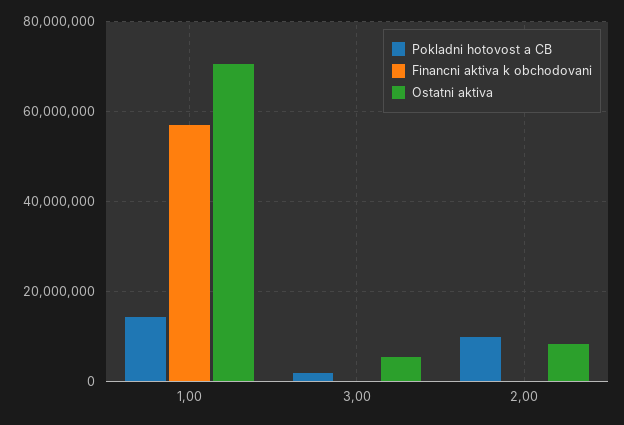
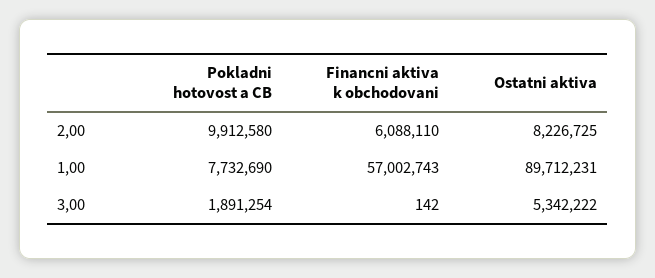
  {
    "Pokladni hotovost a CB": {
-     "1,00": 14000000,
+     "1,00": 7732690,
      "3,00": 1891254,
      "2,00": 9912580
    },
    "Financni aktiva k obchodovani": {
      "1,00": 57002743,
      "3,00": 142,
-     "2,00": 0
+     "2,00": 6088110
    },
    "Ostatni aktiva": {
-     "1,00": 70000000,
+     "1,00": 89712231,
      "3,00": 5342222,
      "2,00": 8226725
    }
  }

